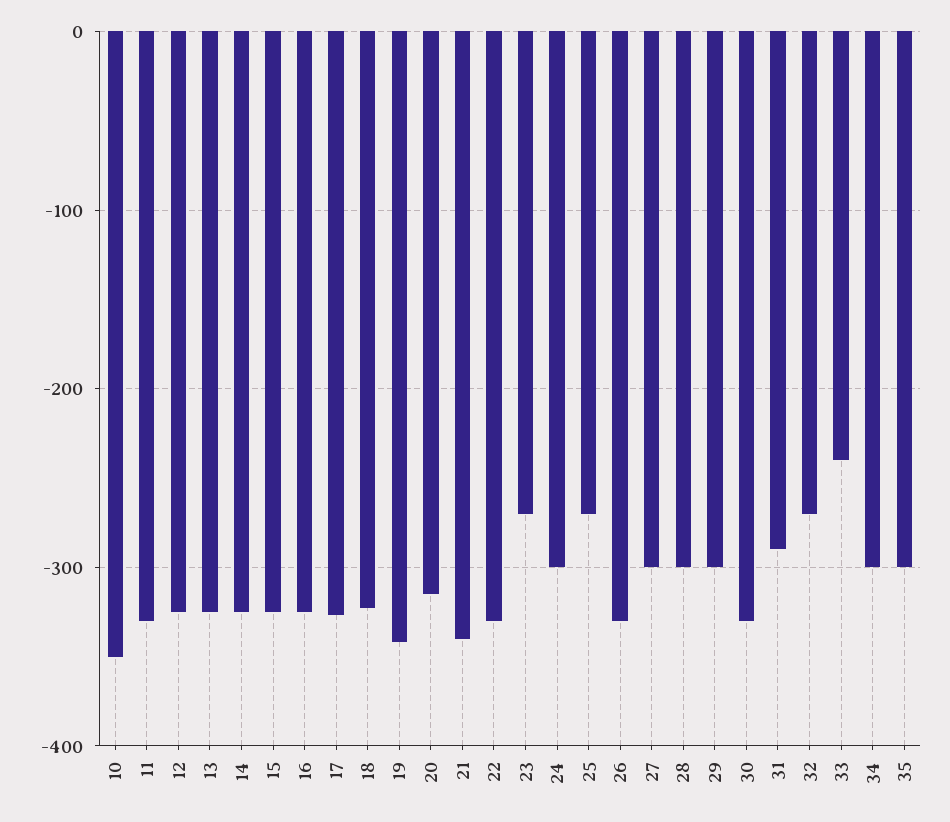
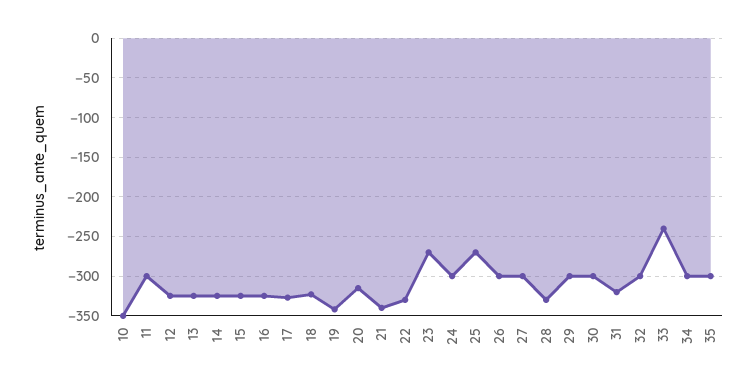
  {
    "10": -350,
-   "11": -330,
+   "11": -300,
    "12": -330,
    "13": -330,
    "14": -330,
    "15": -330,
    "16": -330,
    "17": -330,
    "18": -320,
    "19": -340,
    "20": -320,
    "21": -340,
    "22": -330,
    "23": -270,
    "24": -300,
    "25": -270,
-   "26": -330,
+   "26": -300,
    "27": -300,
-   "28": -300,
+   "28": -330,
    "29": -300,
-   "30": -330,
+   "30": -300,
-   "31": -290,
+   "31": -320,
-   "32": -270,
+   "32": -300,
    "33": -240,
    "34": -300,
    "35": -300
  }

